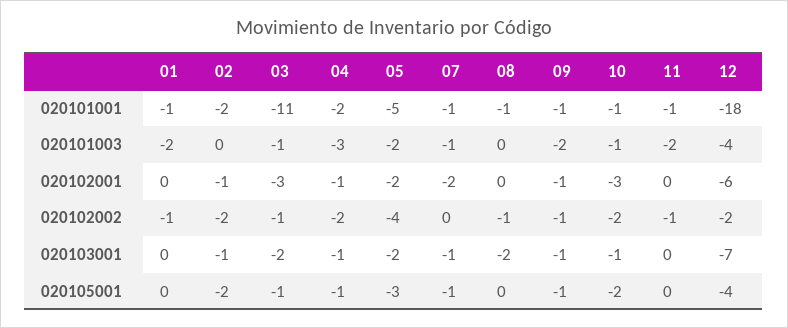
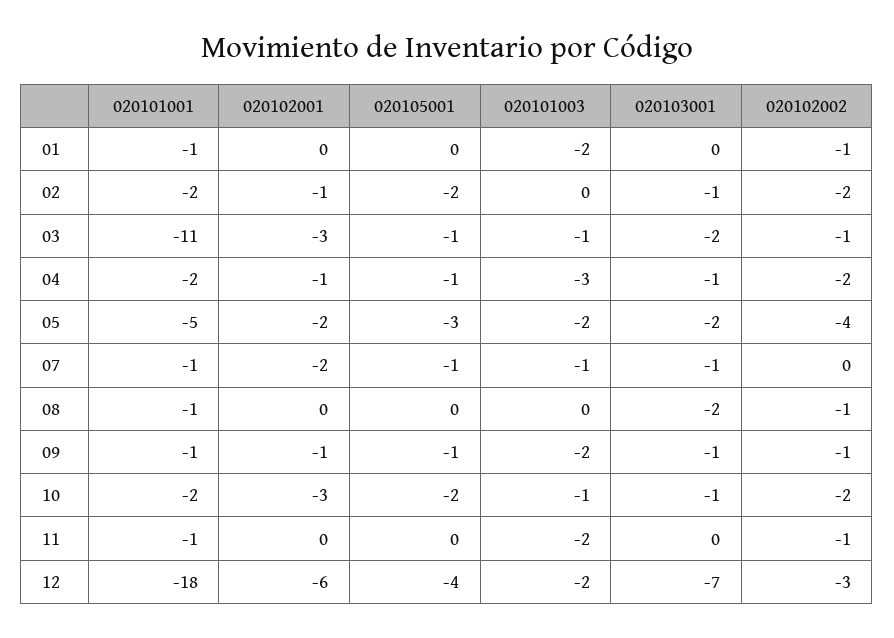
  {
    "01": {
      "020101001": -1,
      "020101003": -2,
      "020102001": 0,
      "020102002": -1,
      "020103001": 0,
      "020105001": 0
    },
    "02": {
      "020101001": -2,
      "020101003": 0,
      "020102001": -1,
      "020102002": -2,
      "020103001": -1,
      "020105001": -2
    },
    "03": {
      "020101001": -11,
      "020101003": -1,
      "020102001": -3,
      "020102002": -1,
      "020103001": -2,
      "020105001": -1
    },
    "04": {
      "020101001": -2,
      "020101003": -3,
      "020102001": -1,
      "020102002": -2,
      "020103001": -1,
      "020105001": -1
    },
    "05": {
      "020101001": -5,
      "020101003": -2,
      "020102001": -2,
      "020102002": -4,
      "020103001": -2,
      "020105001": -3
    },
    "07": {
      "020101001": -1,
      "020101003": -1,
      "020102001": -2,
      "020102002": 0,
      "020103001": -1,
      "020105001": -1
    },
    "08": {
      "020101001": -1,
      "020101003": 0,
      "020102001": 0,
      "020102002": -1,
      "020103001": -2,
      "020105001": 0
    },
    "09": {
      "020101001": -1,
      "020101003": -2,
      "020102001": -1,
      "020102002": -1,
      "020103001": -1,
      "020105001": -1
    },
    "10": {
-     "020101001": -1,
+     "020101001": -2,
      "020101003": -1,
      "020102001": -3,
      "020102002": -2,
      "020103001": -1,
      "020105001": -2
    },
    "11": {
      "020101001": -1,
      "020101003": -2,
      "020102001": 0,
      "020102002": -1,
      "020103001": 0,
      "020105001": 0
    },
    "12": {
      "020101001": -18,
-     "020101003": -4,
+     "020101003": -2,
      "020102001": -6,
-     "020102002": -2,
+     "020102002": -3,
      "020103001": -7,
      "020105001": -4
    }
  }

